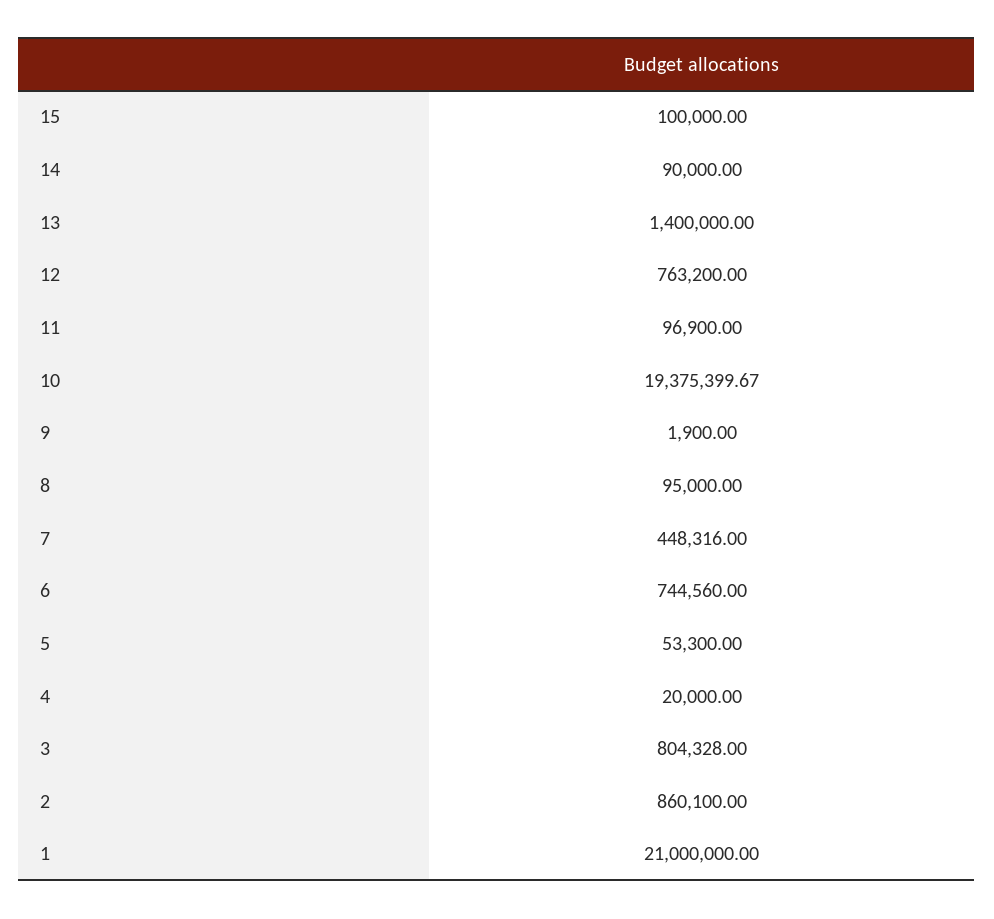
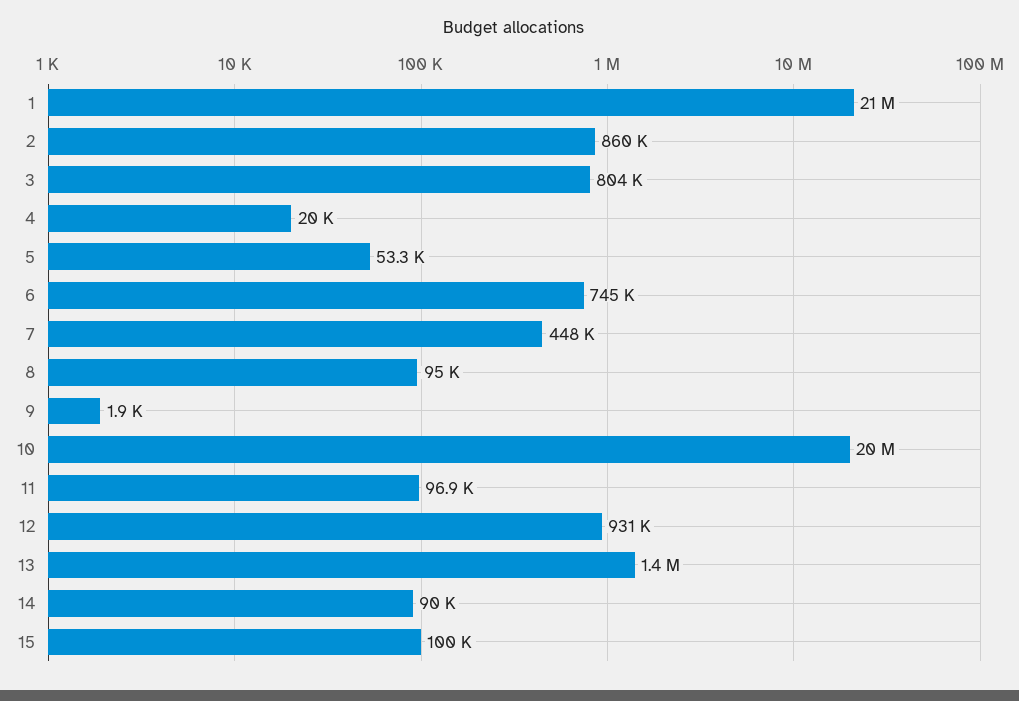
  {
    "15": 100000,
    "14": 90000,
    "13": 1400000,
-   "12": 763200,
+   "12": 931000,
    "11": 96900,
-   "10": 19375399.67,
+   "10": 20000000,
    "9": 1900,
    "8": 95000,
    "7": 448316,
    "6": 744560,
    "5": 53300,
    "4": 20000,
    "3": 804328,
    "2": 860100,
    "1": 21000000
  }

